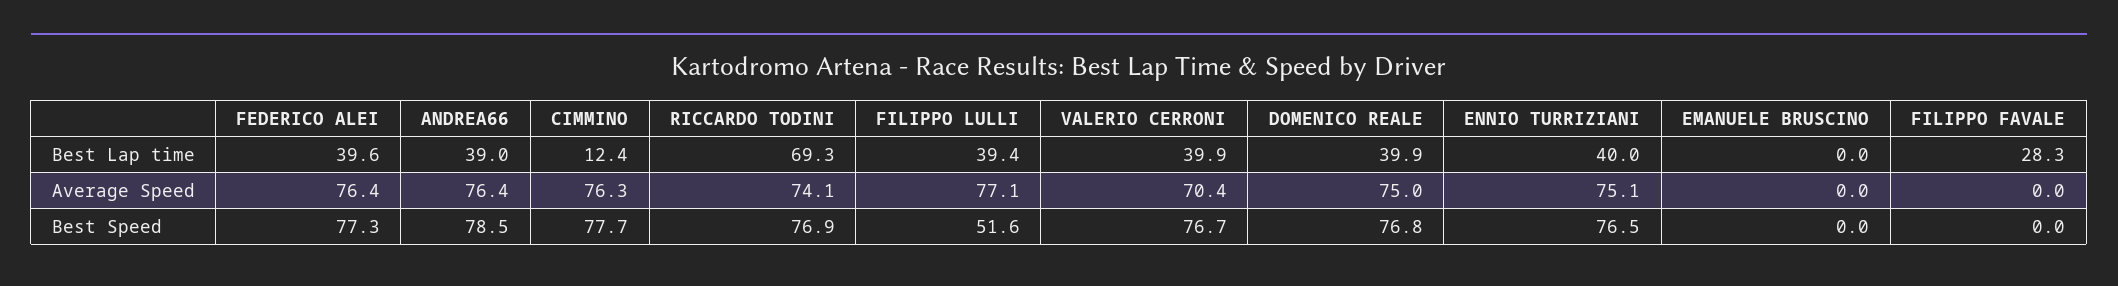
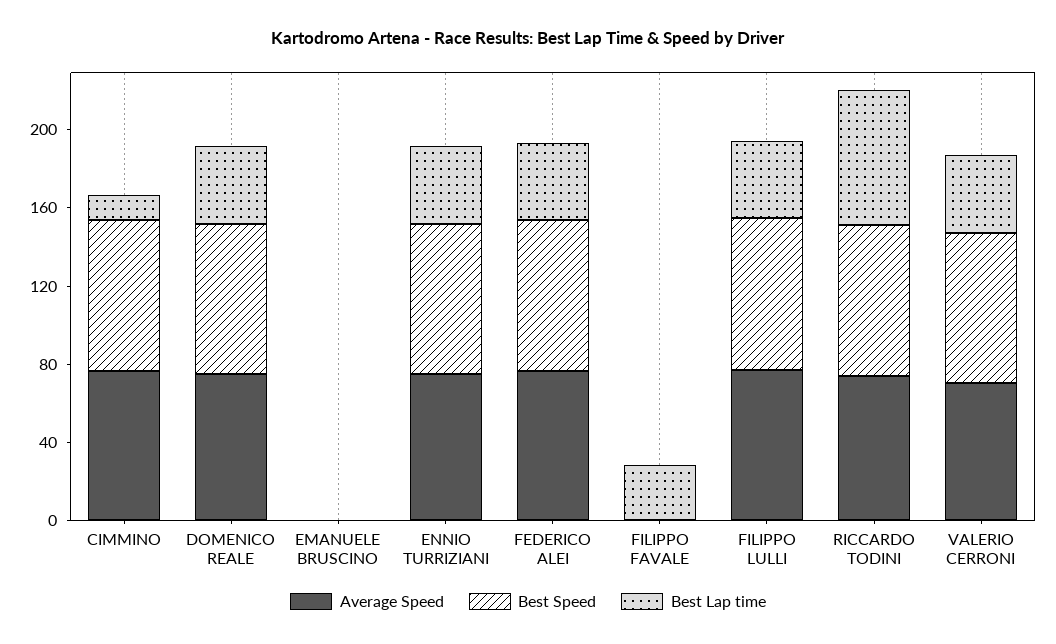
  {
    "Best Lap time": {
      "FEDERICO ALEI": 39.6,
-     "ANDREA66": 39,
      "CIMMINO": 12.4,
      "RICCARDO TODINI": 69.3,
      "FILIPPO LULLI": 39.4,
      "VALERIO CERRONI": 39.9,
      "DOMENICO REALE": 39.9,
      "ENNIO TURRIZIANI": 40,
      "EMANUELE BRUSCINO": 0,
      "FILIPPO FAVALE": 28.3
    },
    "Average Speed": {
      "FEDERICO ALEI": 76.4,
-     "ANDREA66": 76.4,
      "CIMMINO": 76.3,
      "RICCARDO TODINI": 74.1,
      "FILIPPO LULLI": 77.1,
      "VALERIO CERRONI": 70.4,
      "DOMENICO REALE": 75,
      "ENNIO TURRIZIANI": 75.1,
      "EMANUELE BRUSCINO": 0,
      "FILIPPO FAVALE": 0
    },
    "Best Speed": {
      "FEDERICO ALEI": 77.3,
-     "ANDREA66": 78.5,
      "CIMMINO": 77.7,
      "RICCARDO TODINI": 76.9,
-     "FILIPPO LULLI": 51.6,
+     "FILIPPO LULLI": 80,
      "VALERIO CERRONI": 76.7,
      "DOMENICO REALE": 76.8,
      "ENNIO TURRIZIANI": 76.5,
      "EMANUELE BRUSCINO": 0,
      "FILIPPO FAVALE": 0
    }
  }

